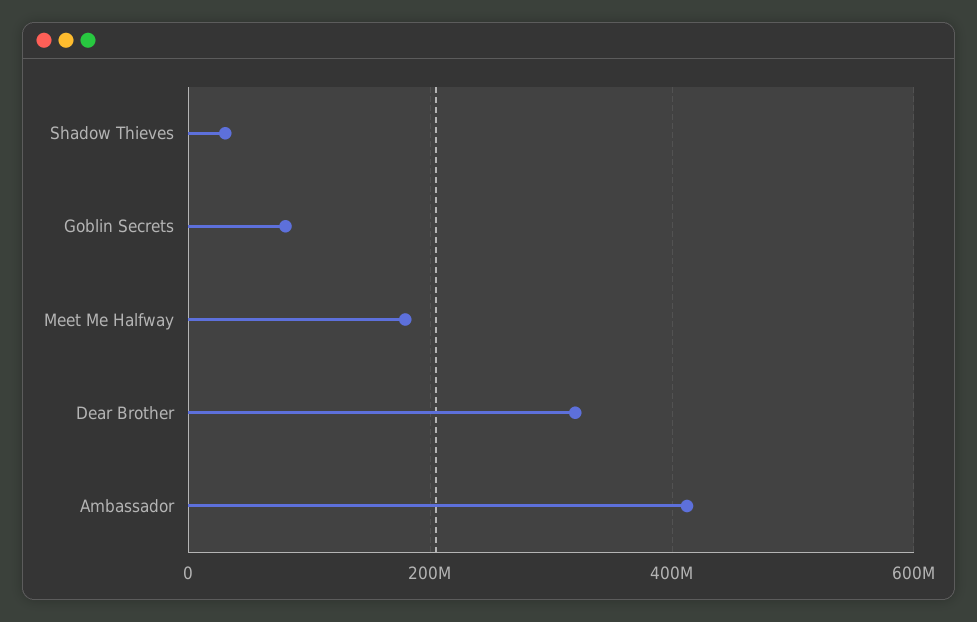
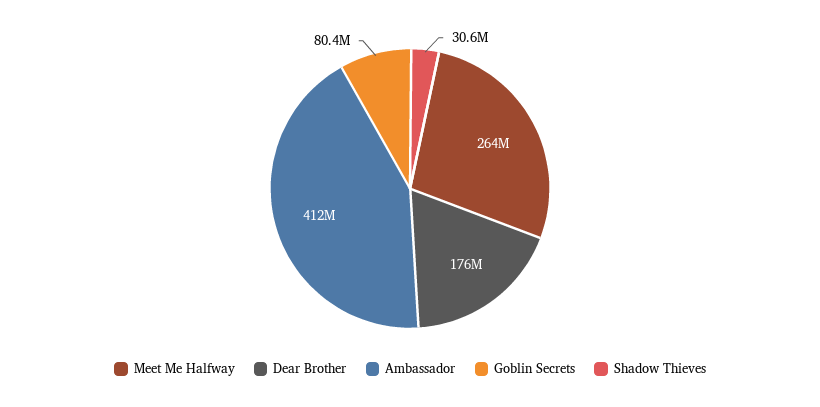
  {
    "Shadow Thieves": 30600000,
    "Goblin Secrets": 80400000,
-   "Meet Me Halfway": 180000000,
+   "Meet Me Halfway": 264000000,
-   "Dear Brother": 320000000,
+   "Dear Brother": 176000000,
    "Ambassador": 412000000
  }

